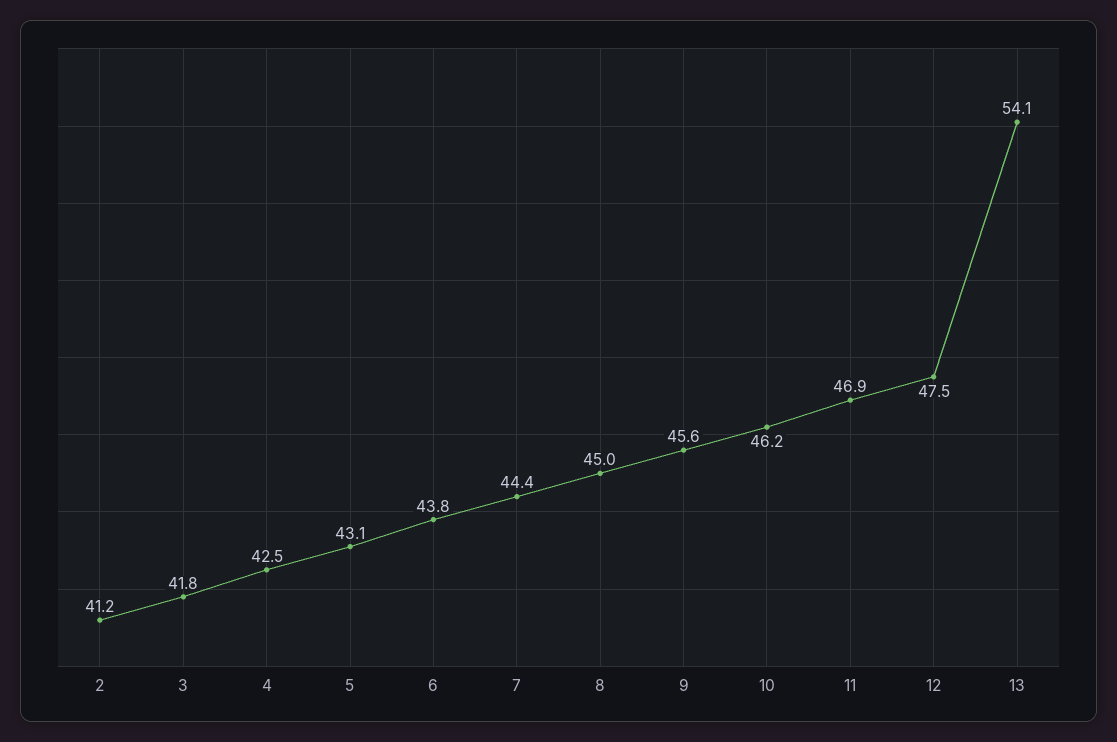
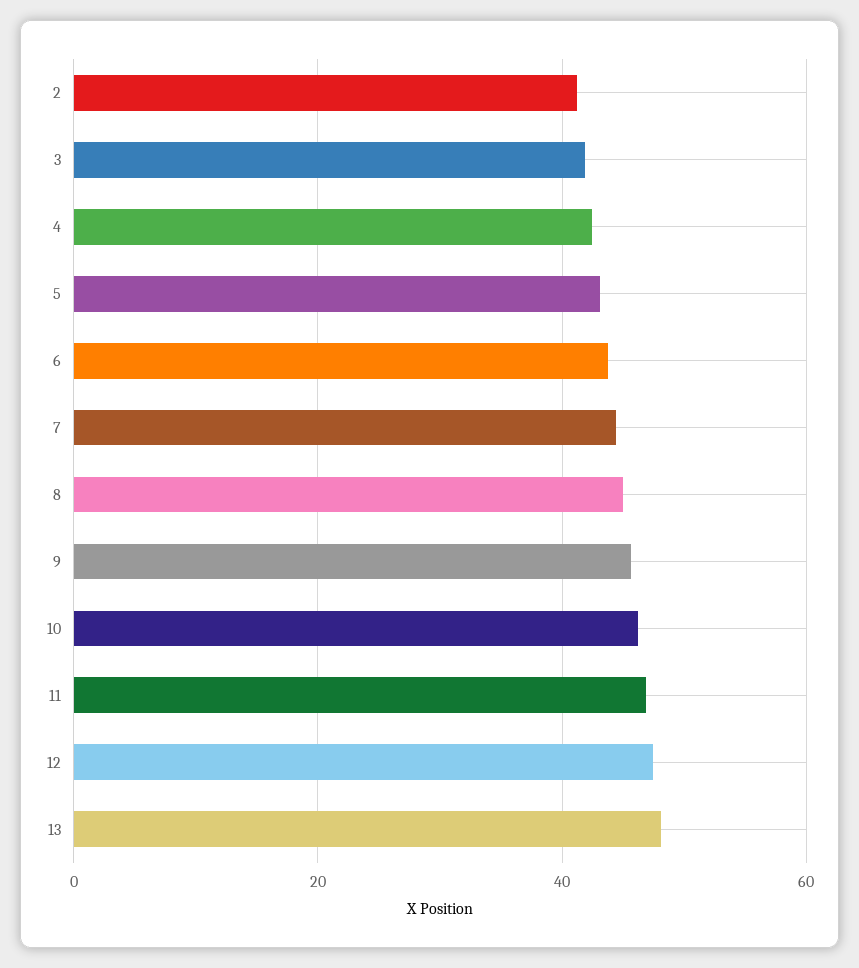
  {
    "2": 41.2,
    "3": 41.8,
    "4": 42.5,
    "5": 43.1,
    "6": 43.8,
    "7": 44.4,
    "8": 45,
    "9": 45.6,
    "10": 46.2,
    "11": 46.9,
    "12": 47.5,
-   "13": 54.1
+   "13": 48
  }

